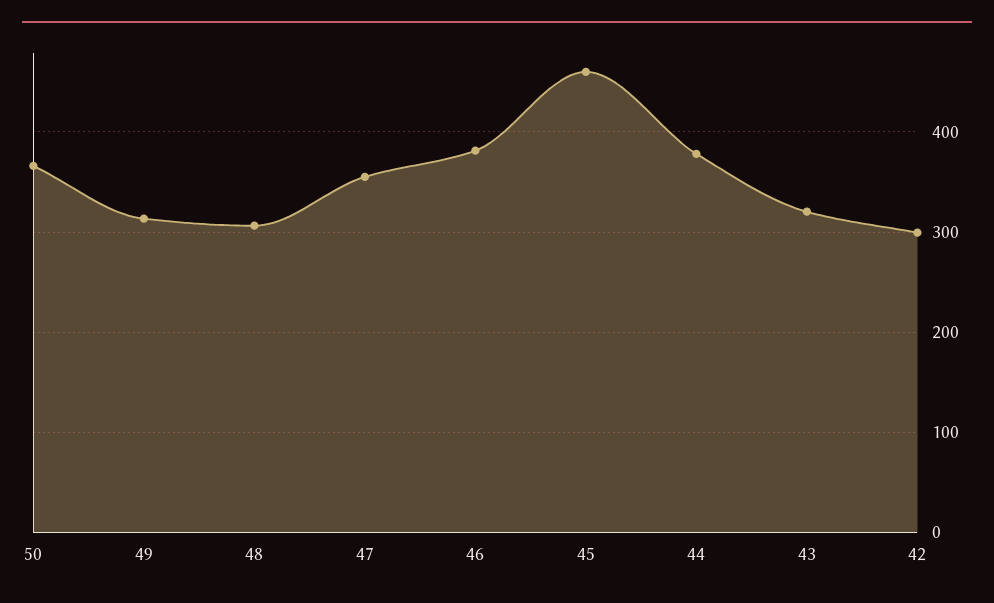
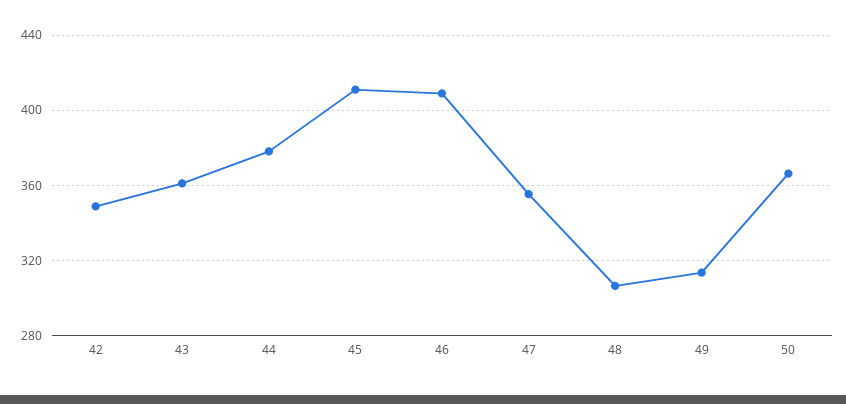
  {
    "50": 365,
    "49": 315,
    "48": 305,
    "47": 355,
-   "46": 380,
+   "46": 410,
-   "45": 460,
+   "45": 410,
    "44": 380,
-   "43": 320,
+   "43": 360,
-   "42": 300
+   "42": 350
  }

